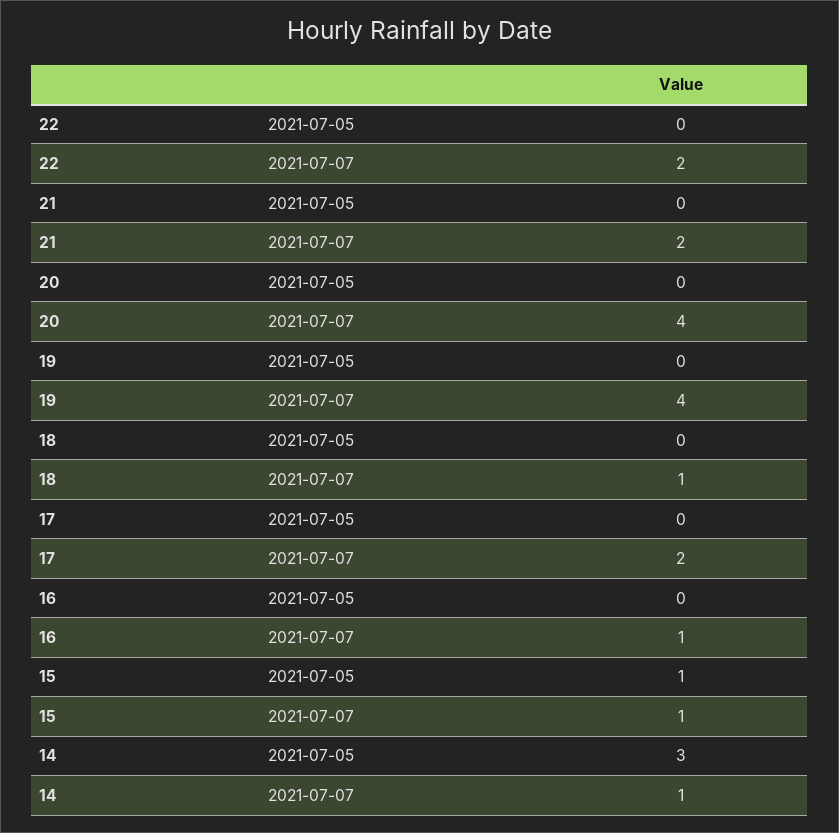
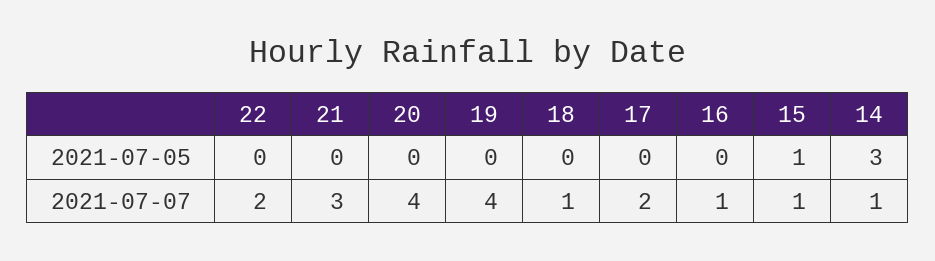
  {
    "22": {
      "2021-07-05": 0,
      "2021-07-07": 2
    },
    "21": {
      "2021-07-05": 0,
-     "2021-07-07": 2
+     "2021-07-07": 3
    },
    "20": {
      "2021-07-05": 0,
      "2021-07-07": 4
    },
    "19": {
      "2021-07-05": 0,
      "2021-07-07": 4
    },
    "18": {
      "2021-07-05": 0,
      "2021-07-07": 1
    },
    "17": {
      "2021-07-05": 0,
      "2021-07-07": 2
    },
    "16": {
      "2021-07-05": 0,
      "2021-07-07": 1
    },
    "15": {
      "2021-07-05": 1,
      "2021-07-07": 1
    },
    "14": {
      "2021-07-05": 3,
      "2021-07-07": 1
    }
  }

